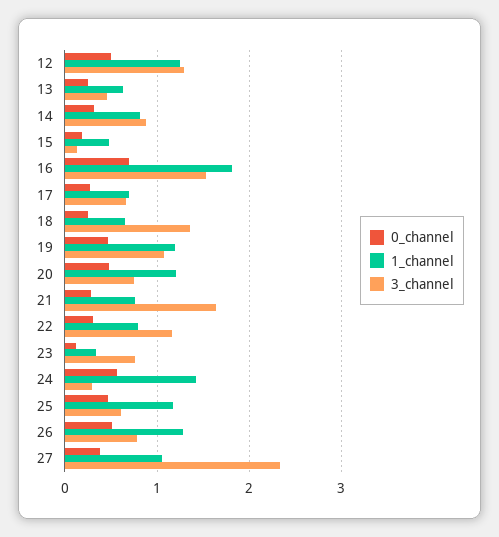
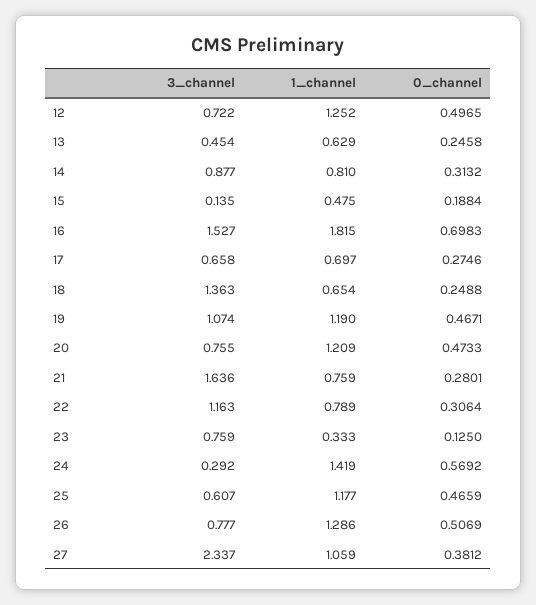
  {
    "0_channel": {
      "12": 0.4965,
      "13": 0.2458,
      "14": 0.3132,
      "15": 0.1884,
      "16": 0.6983,
      "17": 0.2746,
      "18": 0.2488,
      "19": 0.4671,
      "20": 0.4733,
      "21": 0.2801,
      "22": 0.3064,
      "23": 0.125,
      "24": 0.5692,
      "25": 0.4659,
      "26": 0.5069,
      "27": 0.3812
    },
    "1_channel": {
      "12": 1.252,
      "13": 0.629,
      "14": 0.81,
      "15": 0.475,
      "16": 1.815,
      "17": 0.697,
      "18": 0.654,
      "19": 1.19,
      "20": 1.209,
      "21": 0.759,
      "22": 0.789,
      "23": 0.333,
      "24": 1.419,
      "25": 1.177,
      "26": 1.286,
      "27": 1.059
    },
    "3_channel": {
-     "12": 1.3,
+     "12": 0.722,
      "13": 0.454,
      "14": 0.877,
      "15": 0.135,
      "16": 1.527,
      "17": 0.658,
      "18": 1.363,
      "19": 1.074,
      "20": 0.755,
      "21": 1.636,
      "22": 1.163,
      "23": 0.759,
      "24": 0.292,
      "25": 0.607,
      "26": 0.777,
      "27": 2.337
    }
  }

